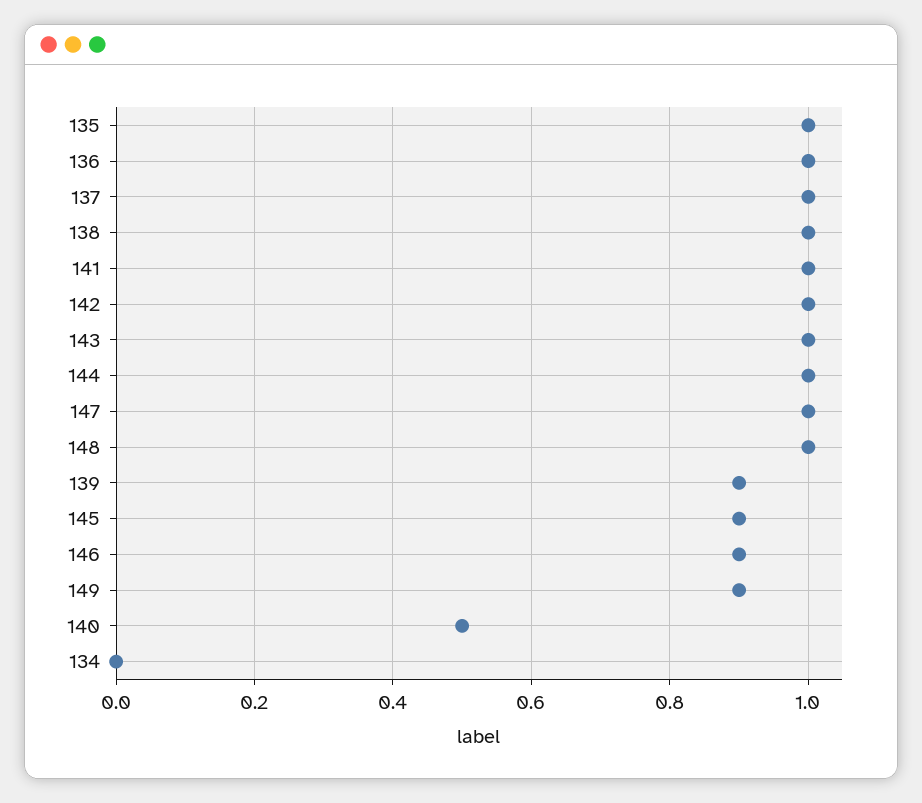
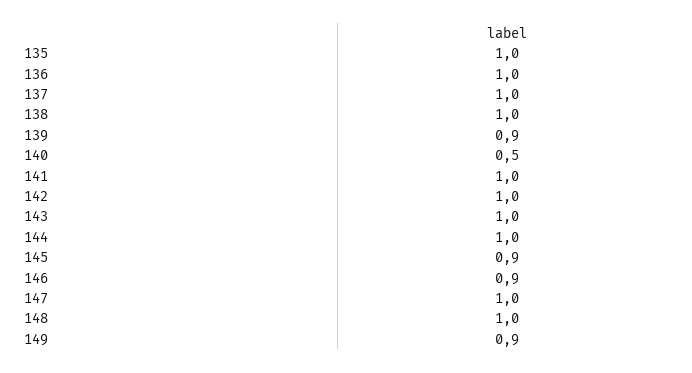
  {
    "135": 1,
    "136": 1,
    "137": 1,
    "138": 1,
    "141": 1,
    "142": 1,
    "143": 1,
    "144": 1,
    "147": 1,
    "148": 1,
    "139": 0.9,
    "145": 0.9,
    "146": 0.9,
    "149": 0.9,
-   "140": 0.5,
+   "140": 0.5
-   "134": 0
  }

